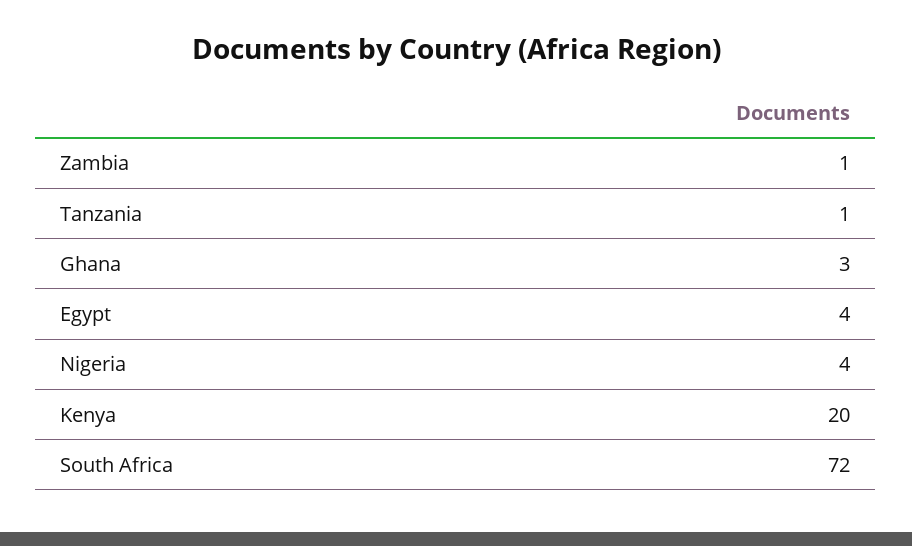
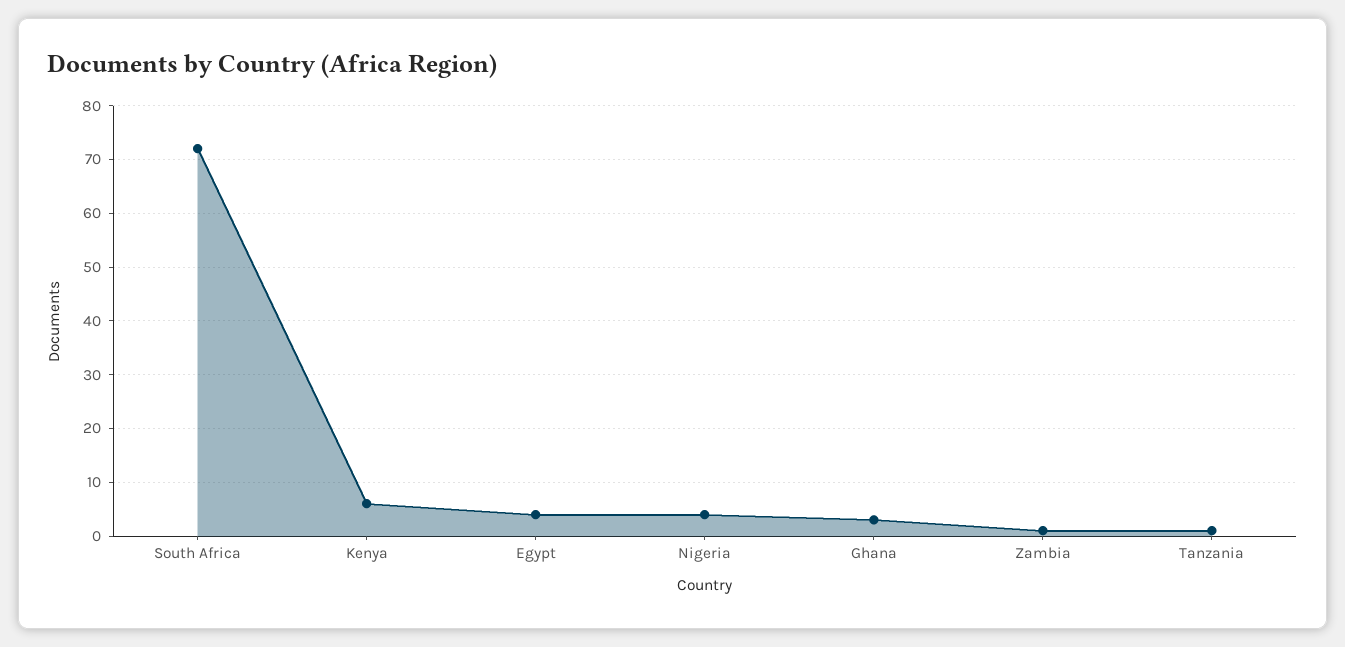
  {
    "Zambia": 1,
    "Tanzania": 1,
    "Ghana": 3,
    "Egypt": 4,
    "Nigeria": 4,
-   "Kenya": 20,
+   "Kenya": 5,
    "South Africa": 72
  }

